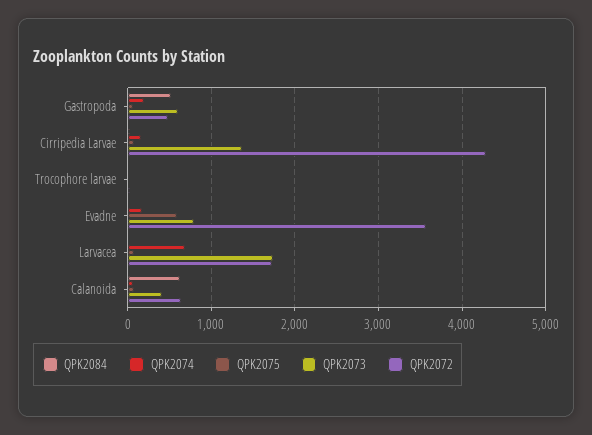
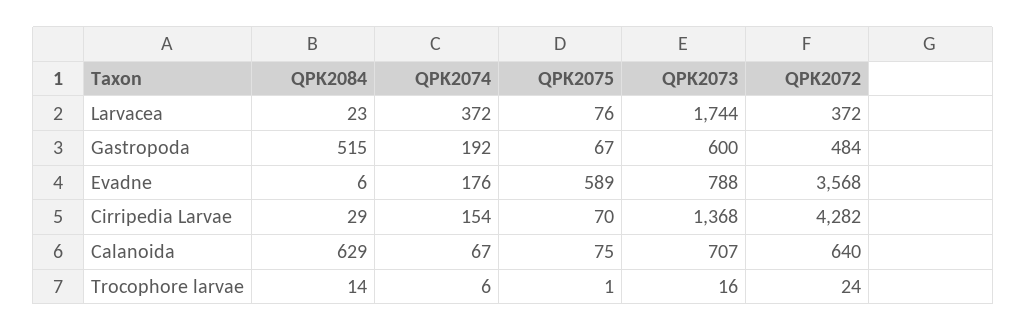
  {
    "QPK2084": {
      "Gastropoda": 515,
      "Cirripedia Larvae": 29,
      "Trocophore larvae": 14,
      "Evadne": 6,
      "Larvacea": 23,
      "Calanoida": 629
    },
    "QPK2074": {
      "Gastropoda": 192,
      "Cirripedia Larvae": 154,
      "Trocophore larvae": 6,
      "Evadne": 176,
-     "Larvacea": 700,
+     "Larvacea": 372,
      "Calanoida": 67
    },
    "QPK2075": {
      "Gastropoda": 67,
      "Cirripedia Larvae": 70,
      "Trocophore larvae": 1,
      "Evadne": 589,
      "Larvacea": 76,
      "Calanoida": 75
    },
    "QPK2073": {
      "Gastropoda": 600,
      "Cirripedia Larvae": 1368,
      "Trocophore larvae": 16,
      "Evadne": 788,
      "Larvacea": 1744,
-     "Calanoida": 400
+     "Calanoida": 707
    },
    "QPK2072": {
      "Gastropoda": 484,
      "Cirripedia Larvae": 4282,
      "Trocophore larvae": 24,
      "Evadne": 3568,
-     "Larvacea": 1700,
+     "Larvacea": 372,
      "Calanoida": 640
    }
  }

